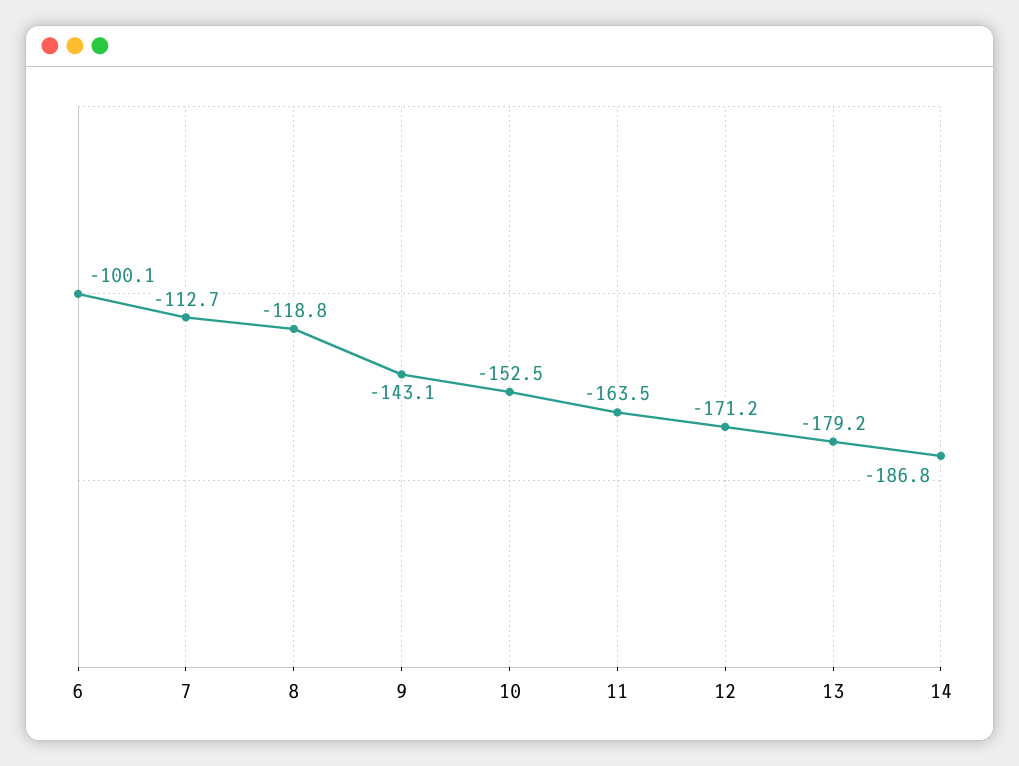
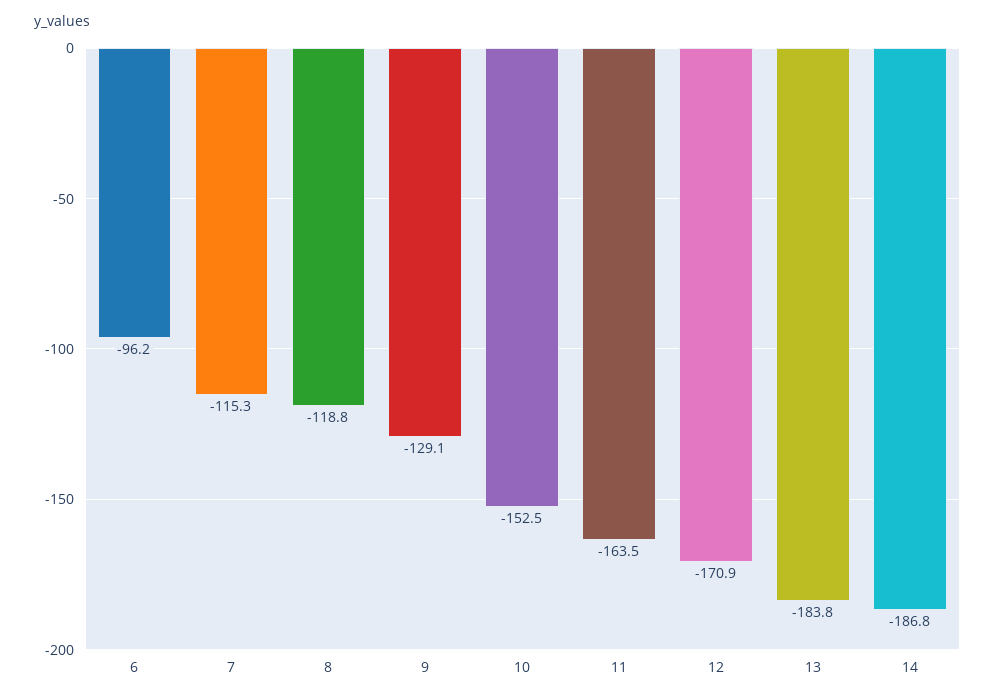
  {
-   "6": -100.1,
+   "6": -96.2,
-   "7": -112.7,
+   "7": -115.3,
    "8": -118.8,
-   "9": -143.1,
+   "9": -129.1,
    "10": -152.5,
    "11": -163.5,
-   "12": -171.2,
+   "12": -170.9,
-   "13": -179.2,
+   "13": -183.8,
    "14": -186.8
  }

